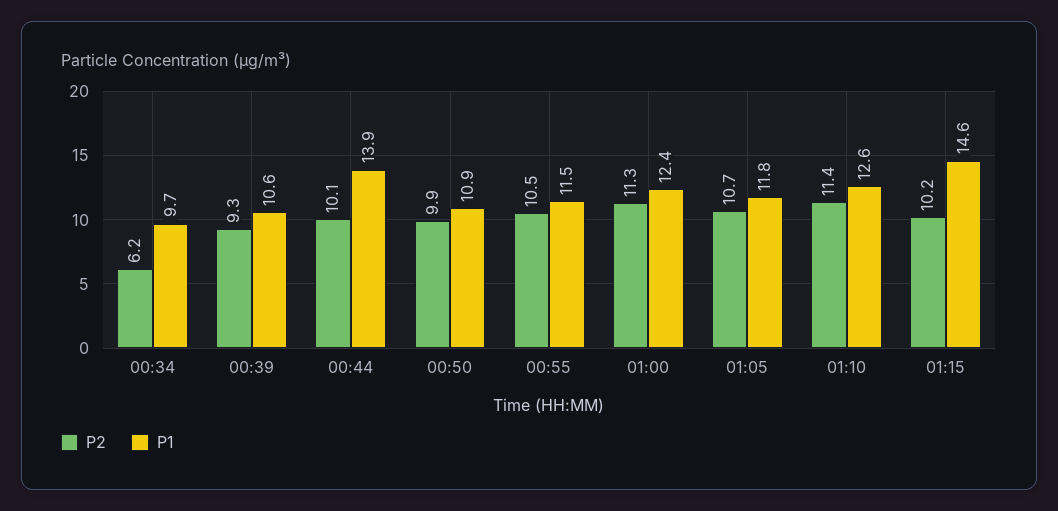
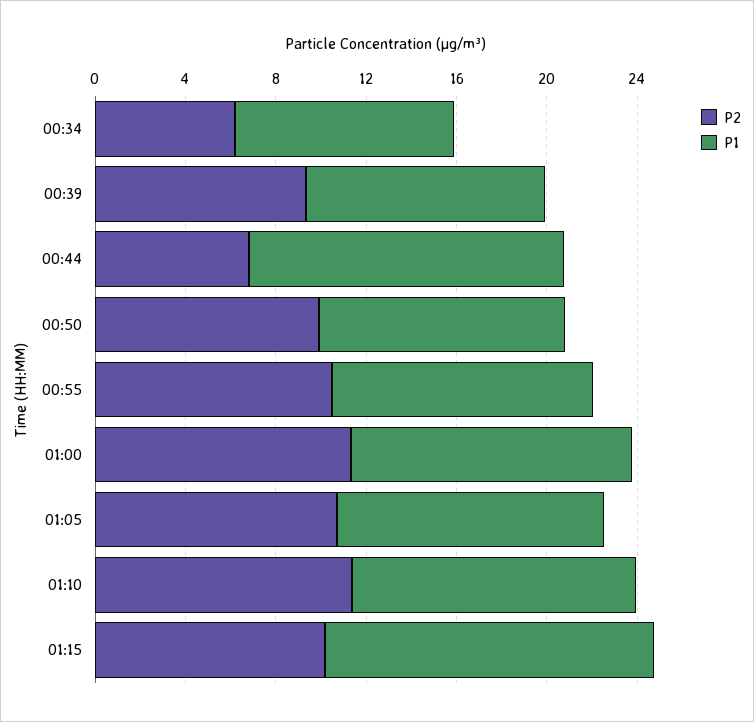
  {
    "P2": {
      "00:34": 6.2,
      "00:39": 9.3,
-     "00:44": 10.1,
+     "00:44": 7,
      "00:50": 9.9,
      "00:55": 10.5,
      "01:00": 11.3,
      "01:05": 10.7,
      "01:10": 11.4,
      "01:15": 10.2
    },
    "P1": {
      "00:34": 9.7,
      "00:39": 10.6,
      "00:44": 13.9,
      "00:50": 10.9,
      "00:55": 11.5,
      "01:00": 12.4,
      "01:05": 11.8,
      "01:10": 12.6,
      "01:15": 14.6
    }
  }

